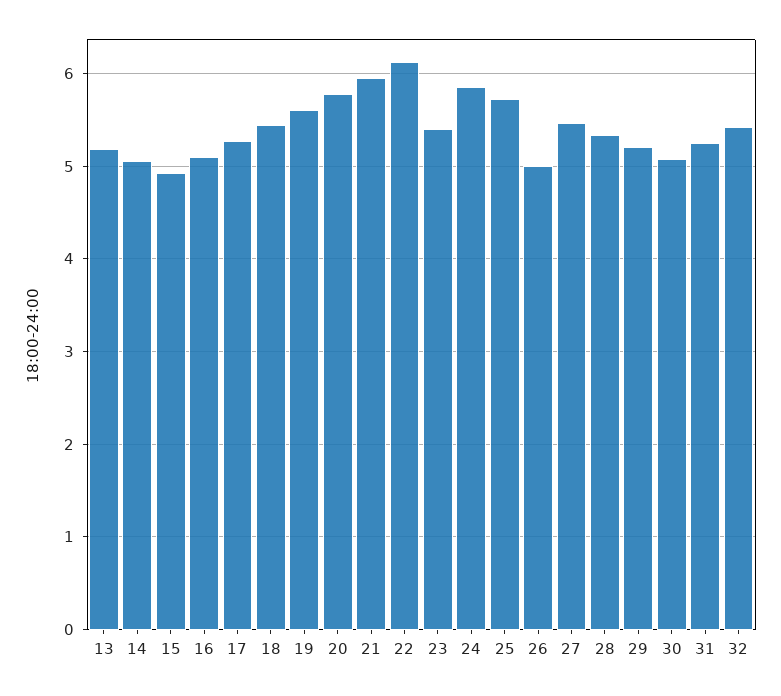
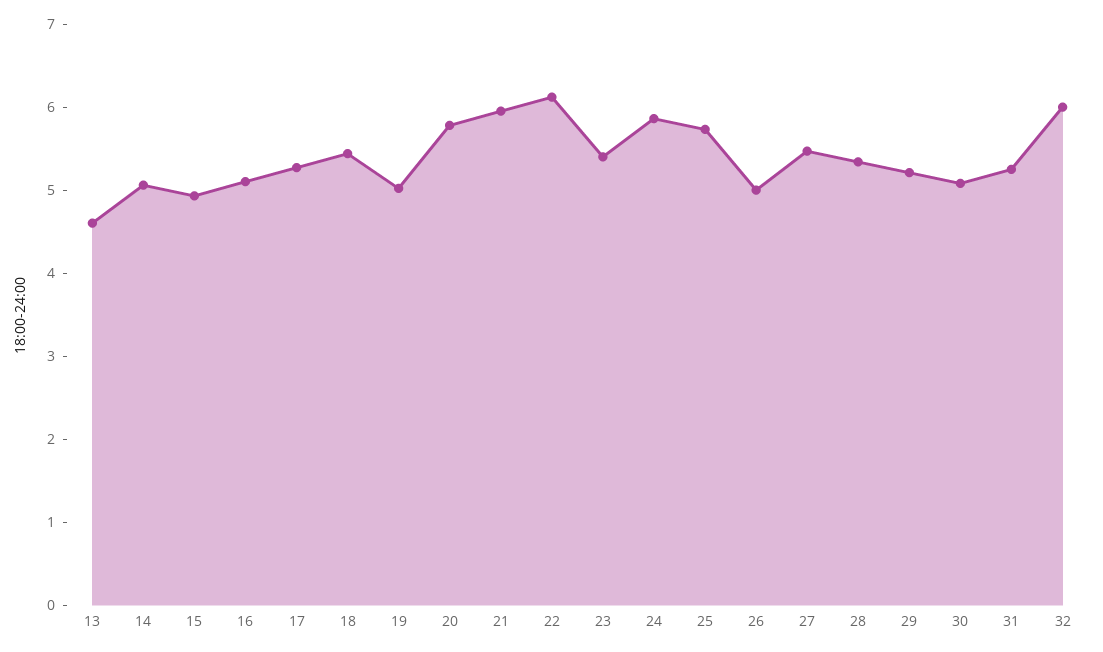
  {
-   "13": 5.2,
+   "13": 4.6,
    "14": 5.1,
    "15": 4.9,
    "16": 5.1,
    "17": 5.3,
    "18": 5.4,
-   "19": 5.6,
+   "19": 5,
    "20": 5.8,
    "21": 6,
    "22": 6.1,
    "23": 5.4,
    "24": 5.9,
    "25": 5.7,
    "26": 5,
    "27": 5.5,
    "28": 5.3,
    "29": 5.2,
    "30": 5.1,
    "31": 5.3,
-   "32": 5.4
+   "32": 6
  }

